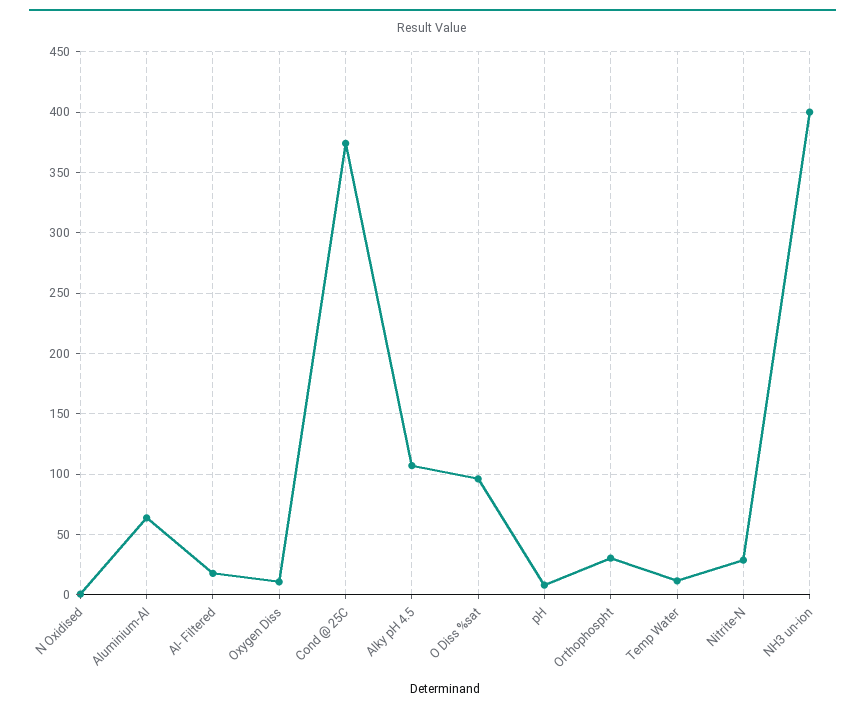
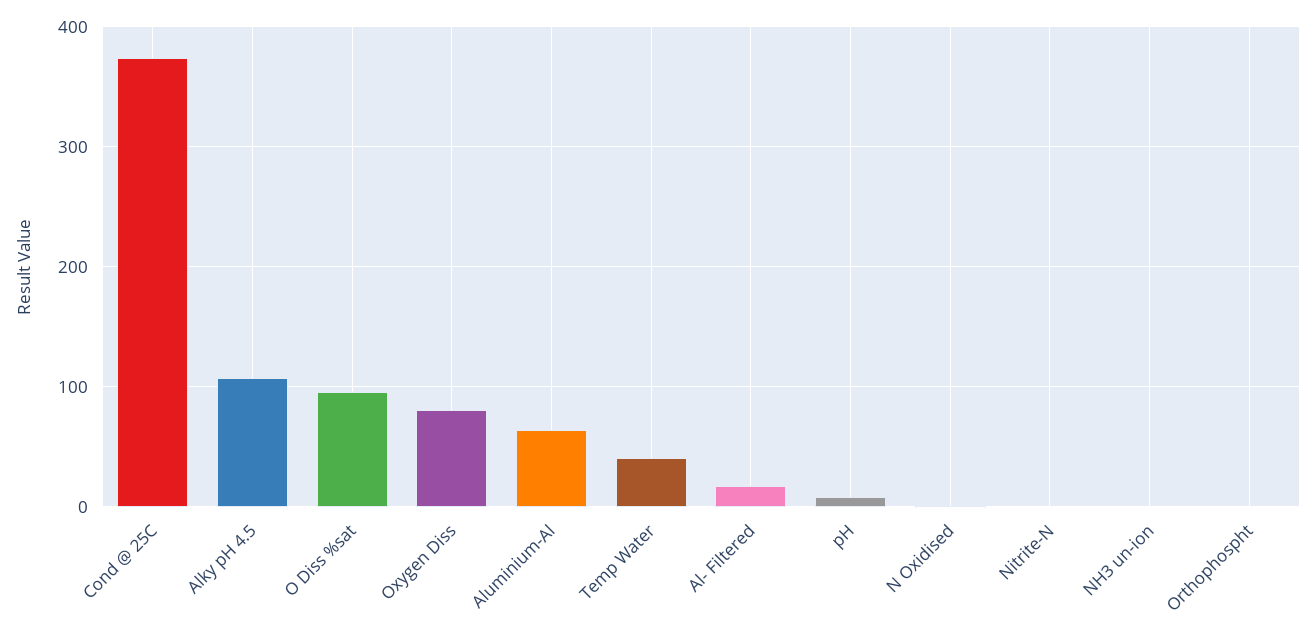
  {
    "N Oxidised": 0,
    "Aluminium-Al": 65,
    "Al- Filtered": 20,
-   "Oxygen Diss": 10,
+   "Oxygen Diss": 80,
    "Cond @ 25C": 375,
    "Alky pH 4.5": 105,
    "O Diss %sat": 95,
    "pH": 10,
-   "Orthophospht": 30,
+   "Orthophospht": 0,
-   "Temp Water": 10,
+   "Temp Water": 40,
-   "Nitrite-N": 30,
+   "Nitrite-N": 0,
-   "NH3 un-ion": 400
+   "NH3 un-ion": 0
  }

